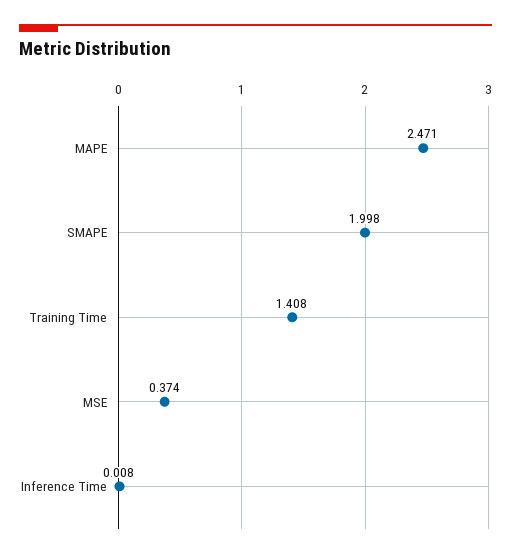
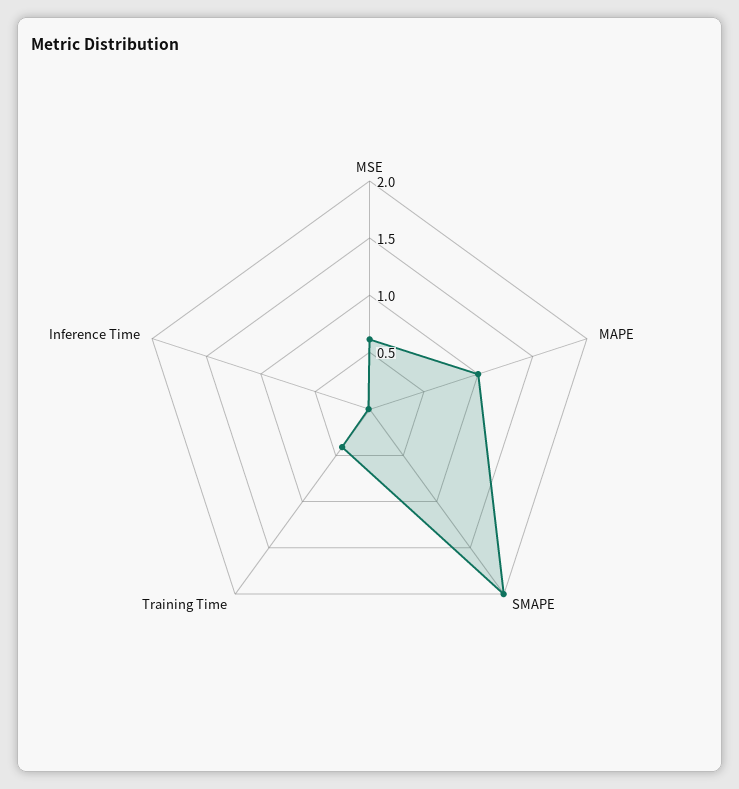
  {
-   "MAPE": 2.471,
+   "MAPE": 1,
    "SMAPE": 1.998,
-   "Training Time": 1.408,
+   "Training Time": 0.4,
-   "MSE": 0.374,
+   "MSE": 0.6,
    "Inference Time": 0.008
  }

